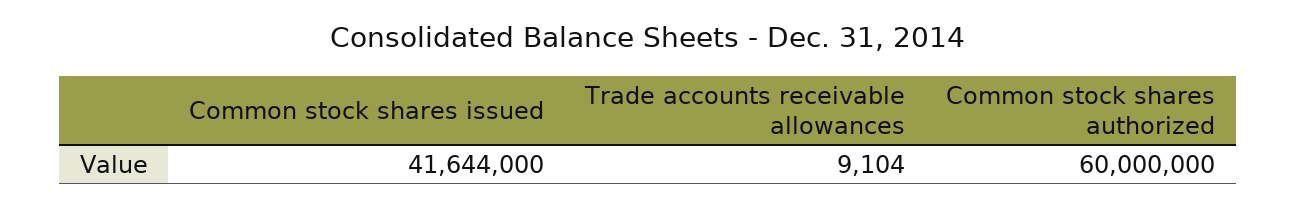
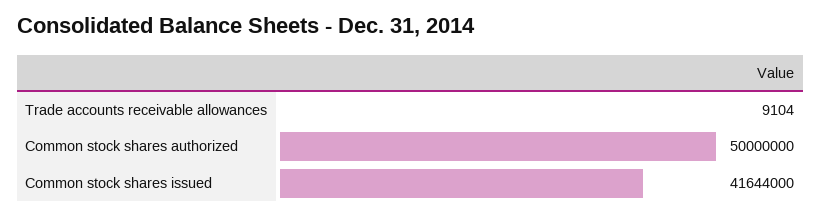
  {
    "Common stock shares issued": 41644000,
    "Trade accounts receivable allowances": 9104,
-   "Common stock shares authorized": 60000000
+   "Common stock shares authorized": 50000000
  }

